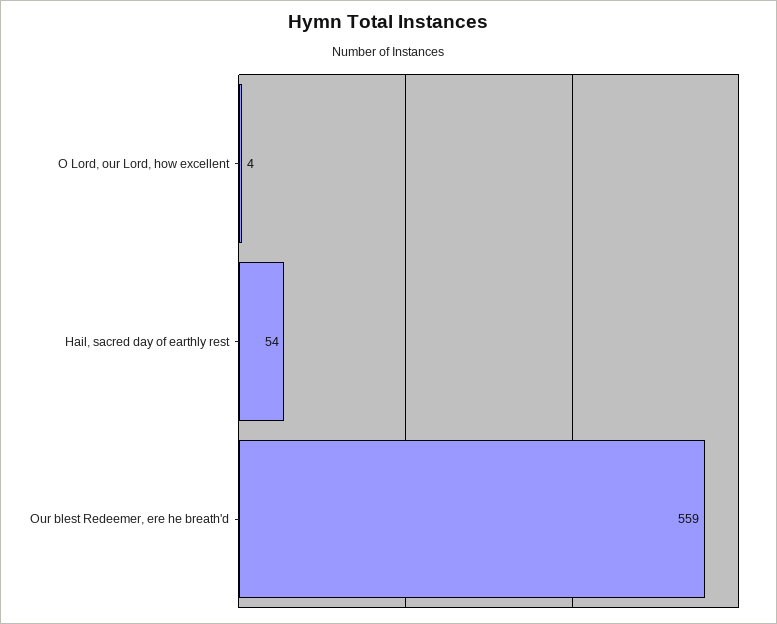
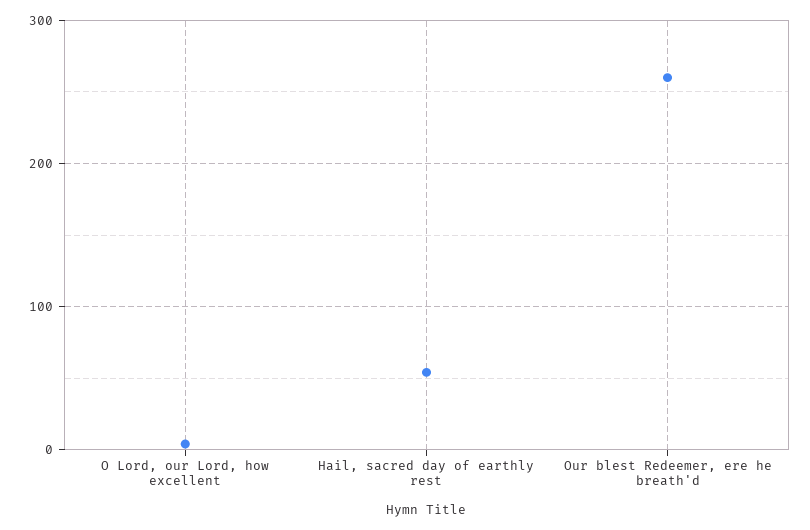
  {
    "O Lord, our Lord, how excellent": 4,
    "Hail, sacred day of earthly rest": 54,
-   "Our blest Redeemer, ere he breath'd": 559
+   "Our blest Redeemer, ere he breath'd": 260
  }

